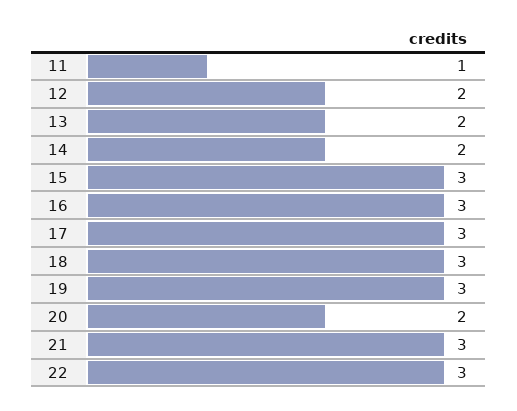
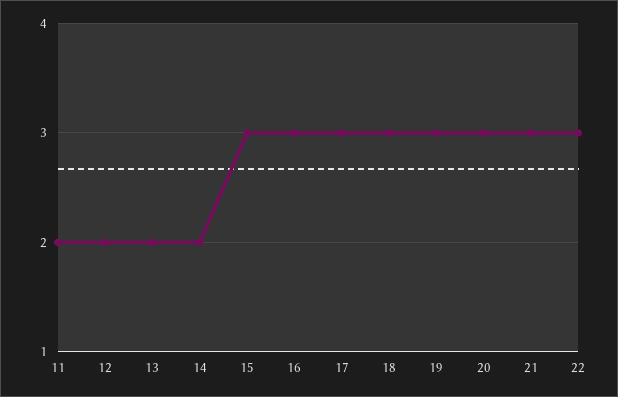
  {
-   "11": 1,
+   "11": 2,
    "12": 2,
    "13": 2,
    "14": 2,
    "15": 3,
    "16": 3,
    "17": 3,
    "18": 3,
    "19": 3,
-   "20": 2,
+   "20": 3,
    "21": 3,
    "22": 3
  }

